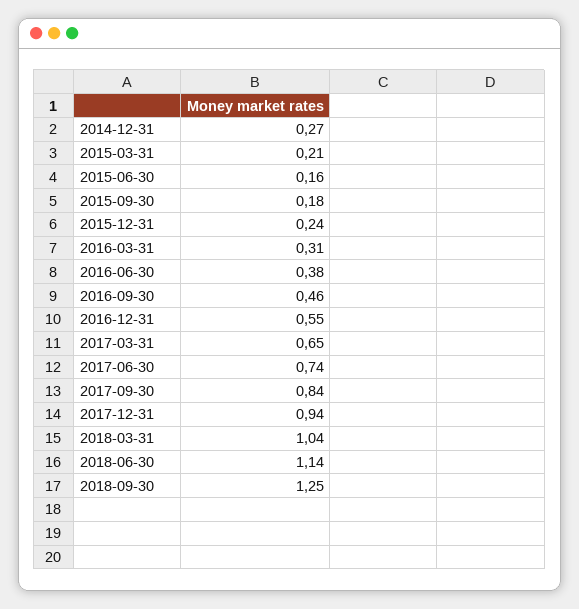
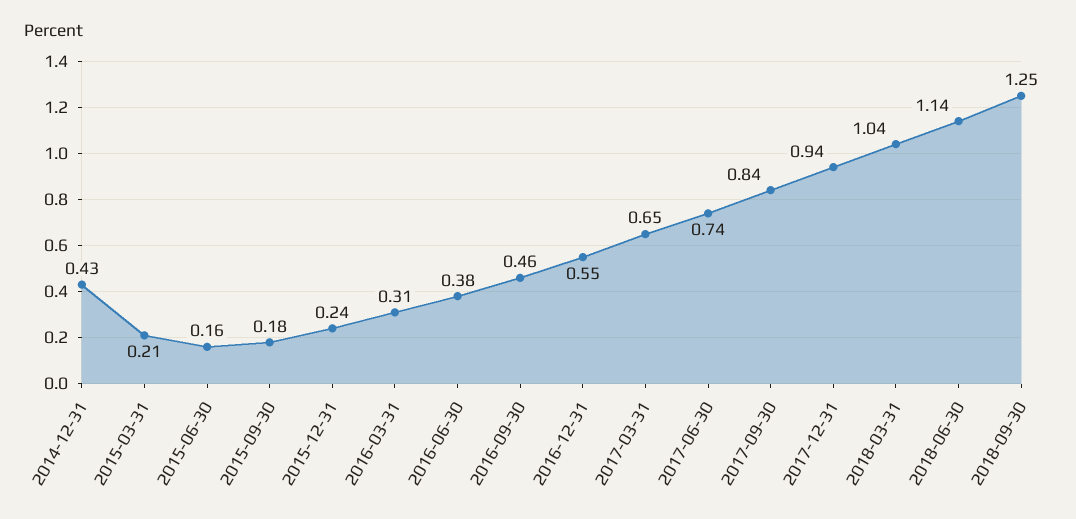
  {
-   "2014-12-31": 0.27,
+   "2014-12-31": 0.43,
    "2015-03-31": 0.21,
    "2015-06-30": 0.16,
    "2015-09-30": 0.18,
    "2015-12-31": 0.24,
    "2016-03-31": 0.31,
    "2016-06-30": 0.38,
    "2016-09-30": 0.46,
    "2016-12-31": 0.55,
    "2017-03-31": 0.65,
    "2017-06-30": 0.74,
    "2017-09-30": 0.84,
    "2017-12-31": 0.94,
    "2018-03-31": 1.04,
    "2018-06-30": 1.14,
    "2018-09-30": 1.25
  }

